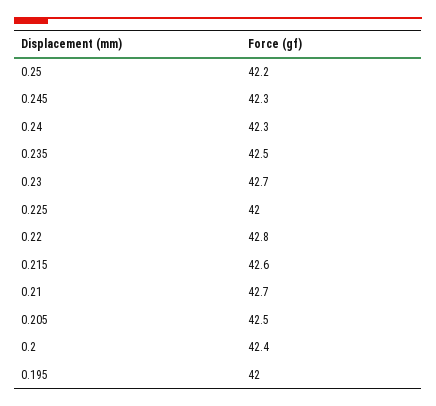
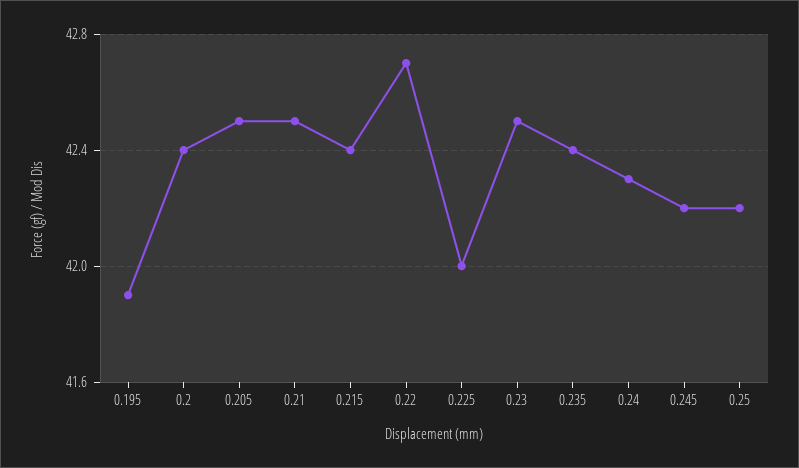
  {
    "0.25": 42.2,
-   "0.245": 42.3,
+   "0.245": 42.2,
    "0.24": 42.3,
-   "0.235": 42.5,
+   "0.235": 42.4,
-   "0.23": 42.7,
+   "0.23": 42.5,
    "0.225": 42,
-   "0.22": 42.8,
+   "0.22": 42.7,
-   "0.215": 42.6,
+   "0.215": 42.4,
-   "0.21": 42.7,
+   "0.21": 42.5,
    "0.205": 42.5,
    "0.2": 42.4,
-   "0.195": 42
+   "0.195": 41.9
  }

